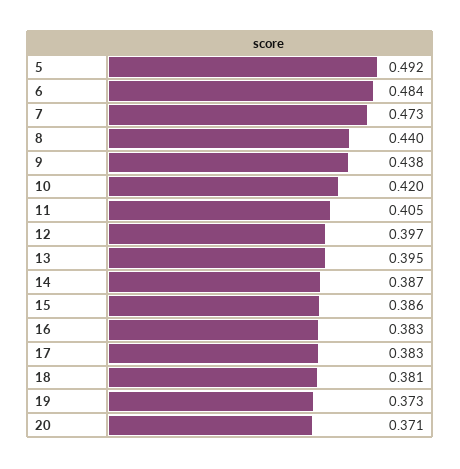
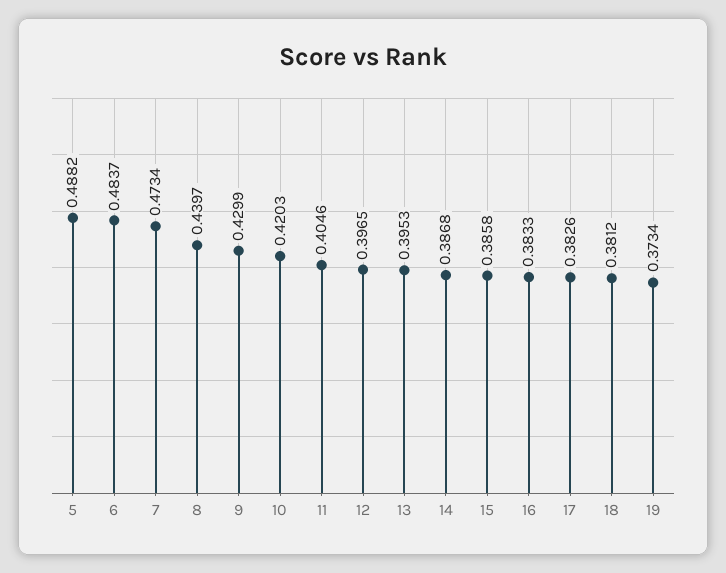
  {
-   "5": 0.492,
+   "5": 0.4882,
    "6": 0.4837,
    "7": 0.4734,
    "8": 0.4397,
-   "9": 0.438,
+   "9": 0.4299,
    "10": 0.4203,
    "11": 0.4046,
    "12": 0.3965,
    "13": 0.3953,
    "14": 0.3868,
    "15": 0.3858,
    "16": 0.3833,
    "17": 0.3826,
    "18": 0.3812,
-   "19": 0.3734,
+   "19": 0.3734
-   "20": 0.371
  }

